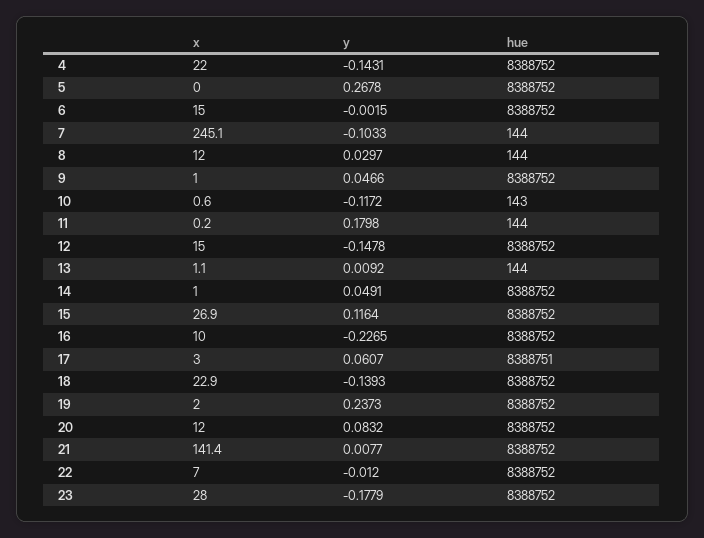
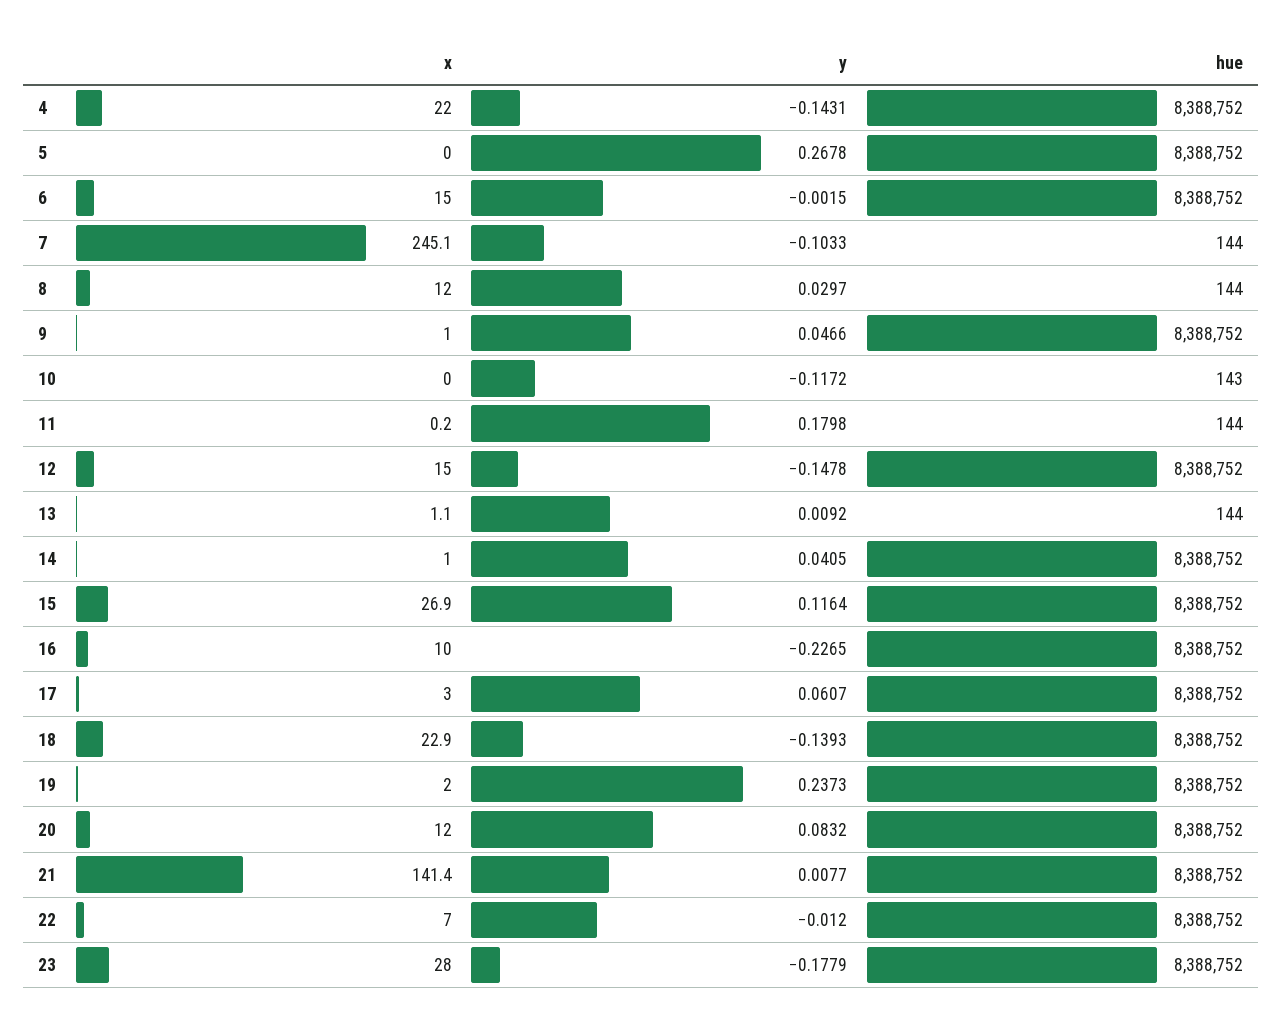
  {
    "x": {
      "4": 22,
      "5": 0,
      "6": 15,
      "7": 245.1,
      "8": 12,
      "9": 1,
-     "10": 0.6,
+     "10": 0,
      "11": 0.2,
      "12": 15,
      "13": 1.1,
      "14": 1,
      "15": 26.9,
      "16": 10,
      "17": 3,
      "18": 22.9,
      "19": 2,
      "20": 12,
      "21": 141.4,
      "22": 7,
      "23": 28
    },
    "y": {
      "4": -0.1431,
      "5": 0.2678,
      "6": -0.0015,
      "7": -0.1033,
      "8": 0.0297,
      "9": 0.0466,
      "10": -0.1172,
      "11": 0.1798,
      "12": -0.1478,
      "13": 0.0092,
-     "14": 0.0491,
+     "14": 0.0405,
      "15": 0.1164,
      "16": -0.2265,
      "17": 0.0607,
      "18": -0.1393,
      "19": 0.2373,
      "20": 0.0832,
      "21": 0.0077,
      "22": -0.012,
      "23": -0.1779
    },
    "hue": {
      "4": 8388752,
      "5": 8388752,
      "6": 8388752,
      "7": 144,
      "8": 144,
      "9": 8388752,
      "10": 143,
      "11": 144,
      "12": 8388752,
      "13": 144,
      "14": 8388752,
      "15": 8388752,
      "16": 8388752,
-     "17": 8388751,
+     "17": 8388752,
      "18": 8388752,
      "19": 8388752,
      "20": 8388752,
      "21": 8388752,
      "22": 8388752,
      "23": 8388752
    }
  }

